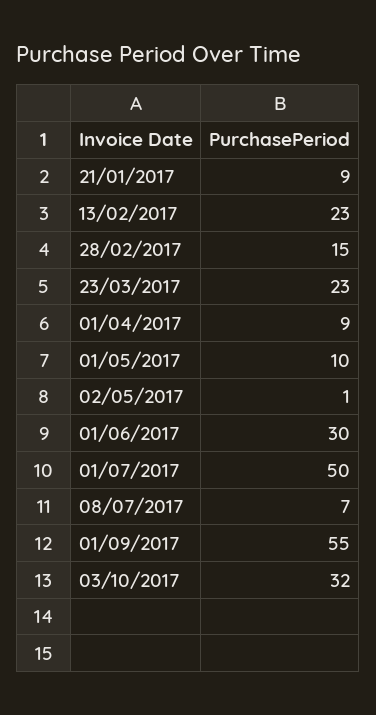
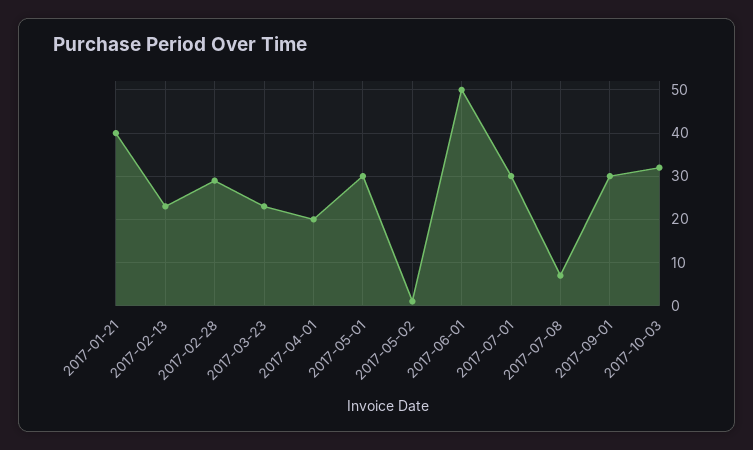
  {
-   "21/01/2017": 9,
+   "21/01/2017": 40,
    "13/02/2017": 23,
-   "28/02/2017": 15,
+   "28/02/2017": 30,
    "23/03/2017": 23,
-   "01/04/2017": 9,
+   "01/04/2017": 20,
-   "01/05/2017": 10,
+   "01/05/2017": 30,
    "02/05/2017": 1,
-   "01/06/2017": 30,
+   "01/06/2017": 50,
-   "01/07/2017": 50,
+   "01/07/2017": 30,
    "08/07/2017": 7,
-   "01/09/2017": 55,
+   "01/09/2017": 30,
    "03/10/2017": 32
  }

